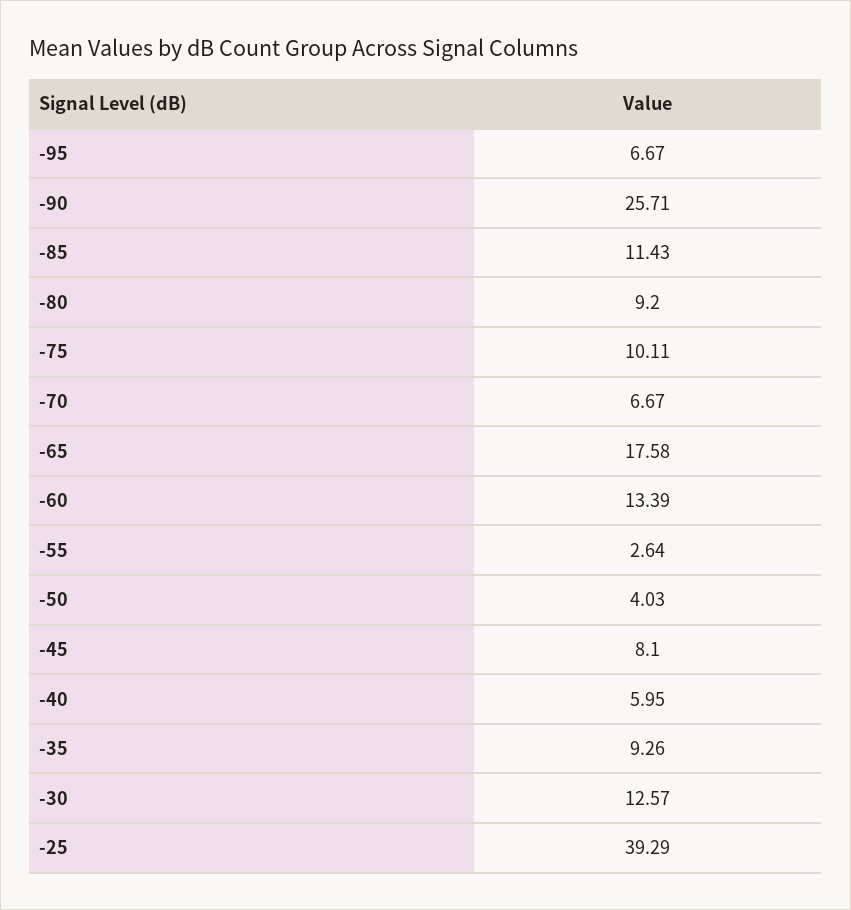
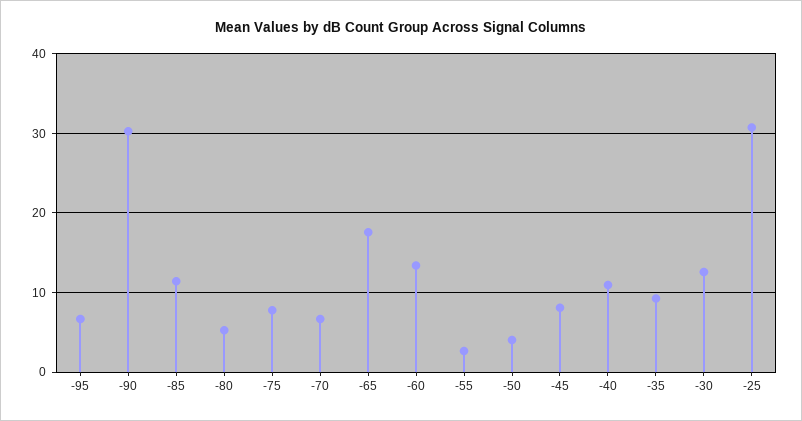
  {
    "-95": 6.67,
-   "-90": 25.71,
+   "-90": 30,
    "-85": 11.43,
-   "-80": 9.2,
+   "-80": 5,
-   "-75": 10.11,
+   "-75": 8,
    "-70": 6.67,
    "-65": 17.58,
    "-60": 13.39,
    "-55": 2.64,
    "-50": 4.03,
    "-45": 8.1,
-   "-40": 5.95,
+   "-40": 11,
    "-35": 9.26,
    "-30": 12.57,
-   "-25": 39.29
+   "-25": 31
  }

